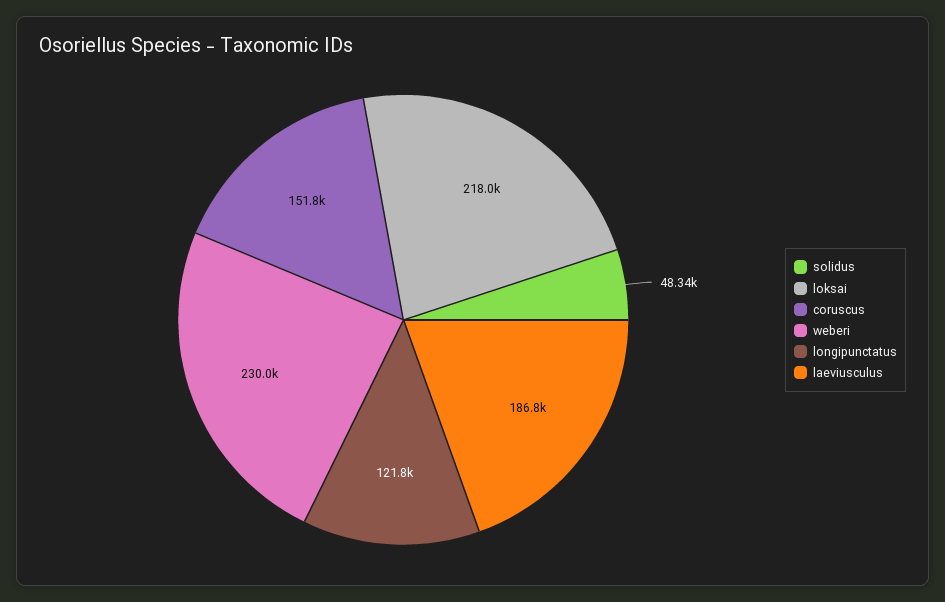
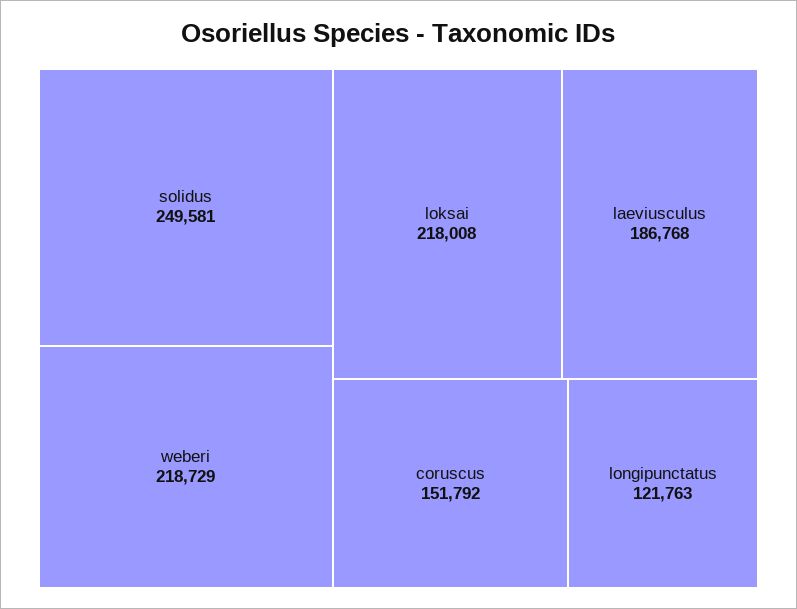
  {
-   "solidus": 48340,
+   "solidus": 249581,
    "loksai": 218008,
    "coruscus": 151792,
-   "weberi": 230000,
+   "weberi": 218729,
    "longipunctatus": 121763,
    "laeviusculus": 186768
  }

